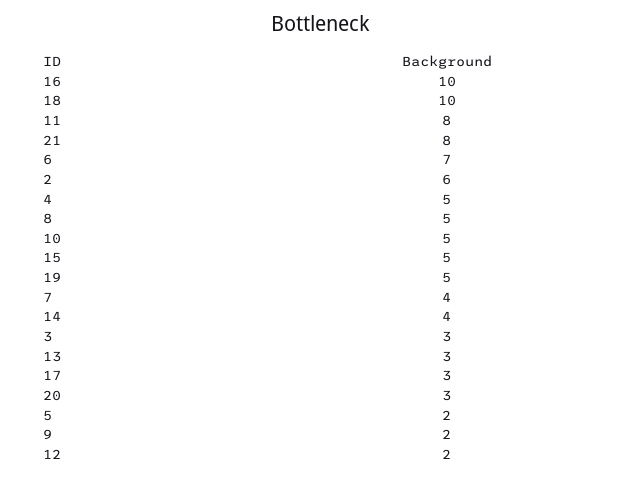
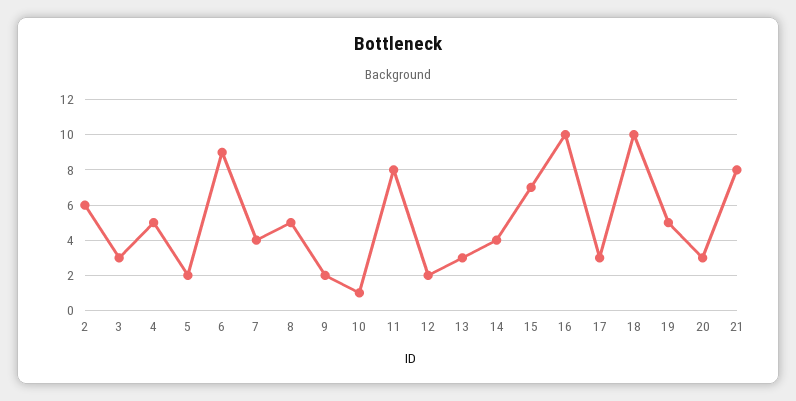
  {
    "16": 10,
    "18": 10,
    "11": 8,
    "21": 8,
-   "6": 7,
+   "6": 9,
    "2": 6,
    "4": 5,
    "8": 5,
-   "10": 5,
+   "10": 1,
-   "15": 5,
+   "15": 7,
    "19": 5,
    "7": 4,
    "14": 4,
    "3": 3,
    "13": 3,
    "17": 3,
    "20": 3,
    "5": 2,
    "9": 2,
    "12": 2
  }

